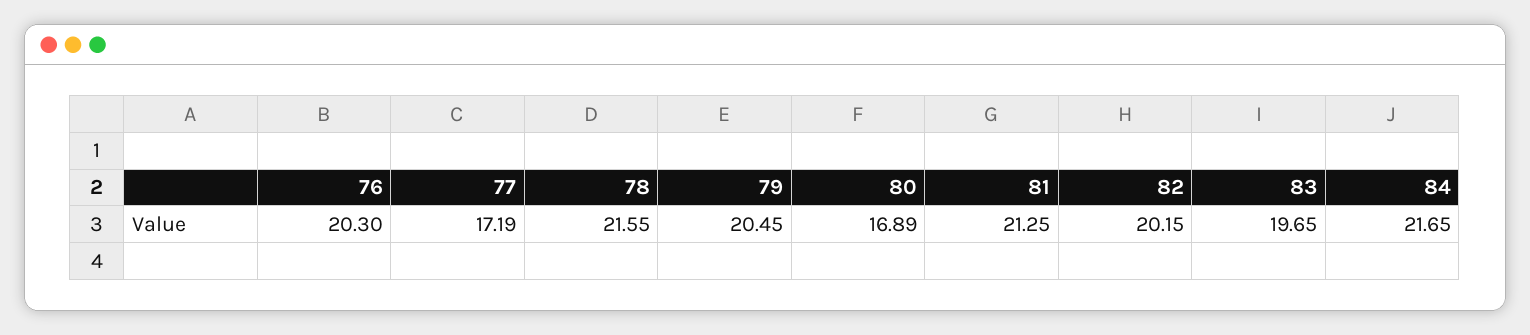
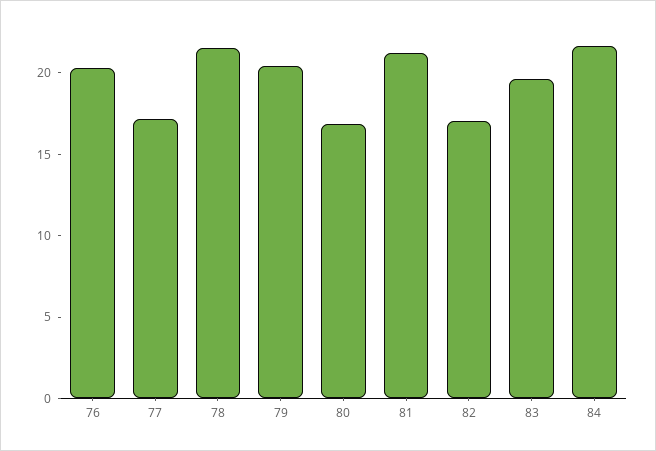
  {
    "76": 20.3,
    "77": 17.19,
    "78": 21.55,
    "79": 20.45,
    "80": 16.89,
    "81": 21.25,
-   "82": 20.15,
+   "82": 17,
    "83": 19.65,
    "84": 21.65
  }

